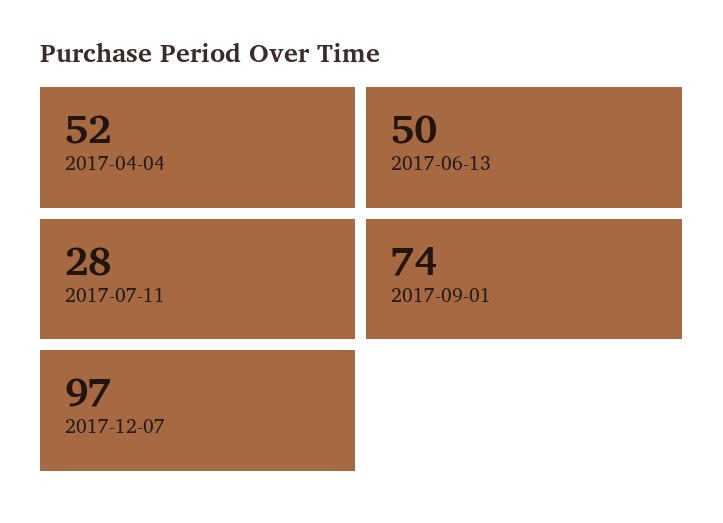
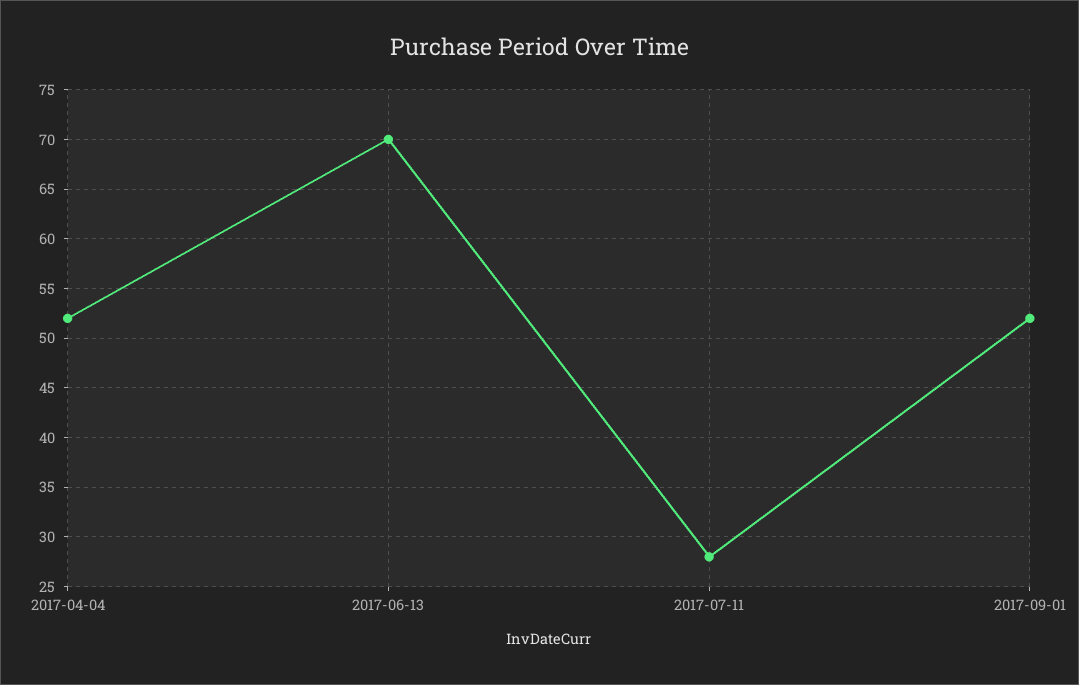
  {
    "2017-04-04": 52,
-   "2017-06-13": 50,
+   "2017-06-13": 70,
    "2017-07-11": 28,
-   "2017-09-01": 74,
+   "2017-09-01": 52
-   "2017-12-07": 97
  }

